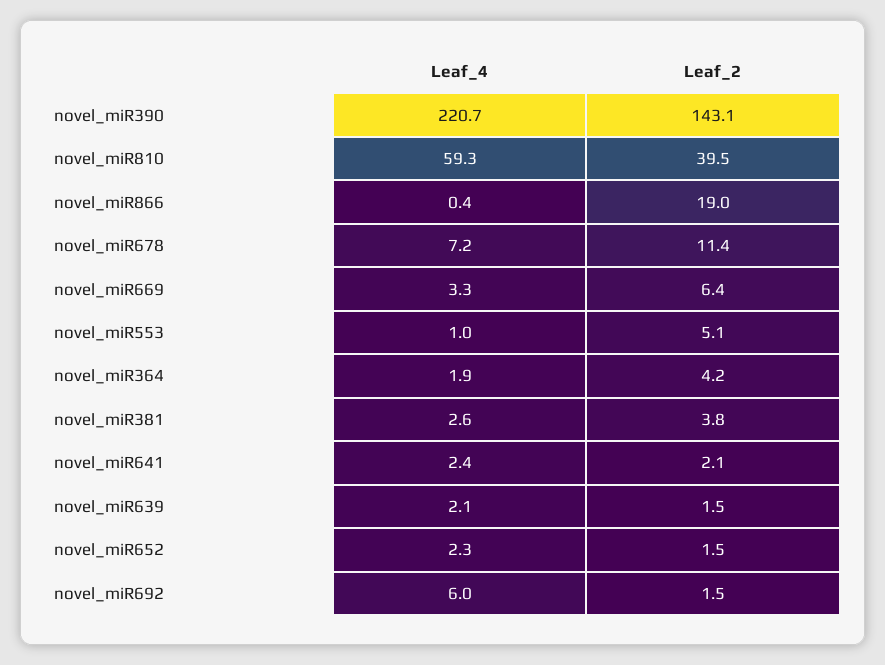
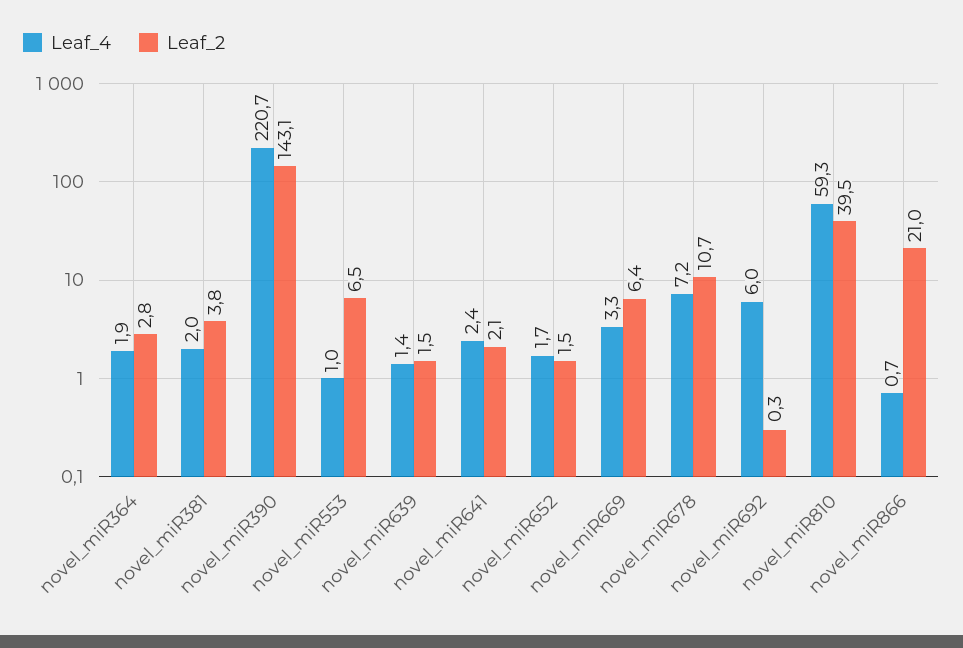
  {
    "Leaf_4": {
      "novel_miR390": 220.7,
      "novel_miR810": 59.3,
-     "novel_miR866": 0.4,
+     "novel_miR866": 0.7,
      "novel_miR678": 7.2,
      "novel_miR669": 3.3,
      "novel_miR553": 1,
      "novel_miR364": 1.9,
-     "novel_miR381": 2.6,
+     "novel_miR381": 2,
      "novel_miR641": 2.4,
-     "novel_miR639": 2.1,
+     "novel_miR639": 1.4,
-     "novel_miR652": 2.3,
+     "novel_miR652": 1.7,
      "novel_miR692": 6
    },
    "Leaf_2": {
      "novel_miR390": 143.1,
      "novel_miR810": 39.5,
-     "novel_miR866": 19,
+     "novel_miR866": 21,
-     "novel_miR678": 11.4,
+     "novel_miR678": 10.7,
      "novel_miR669": 6.4,
-     "novel_miR553": 5.1,
+     "novel_miR553": 6.5,
-     "novel_miR364": 4.2,
+     "novel_miR364": 2.8,
      "novel_miR381": 3.8,
      "novel_miR641": 2.1,
      "novel_miR639": 1.5,
      "novel_miR652": 1.5,
-     "novel_miR692": 1.5
+     "novel_miR692": 0.3
    }
  }

